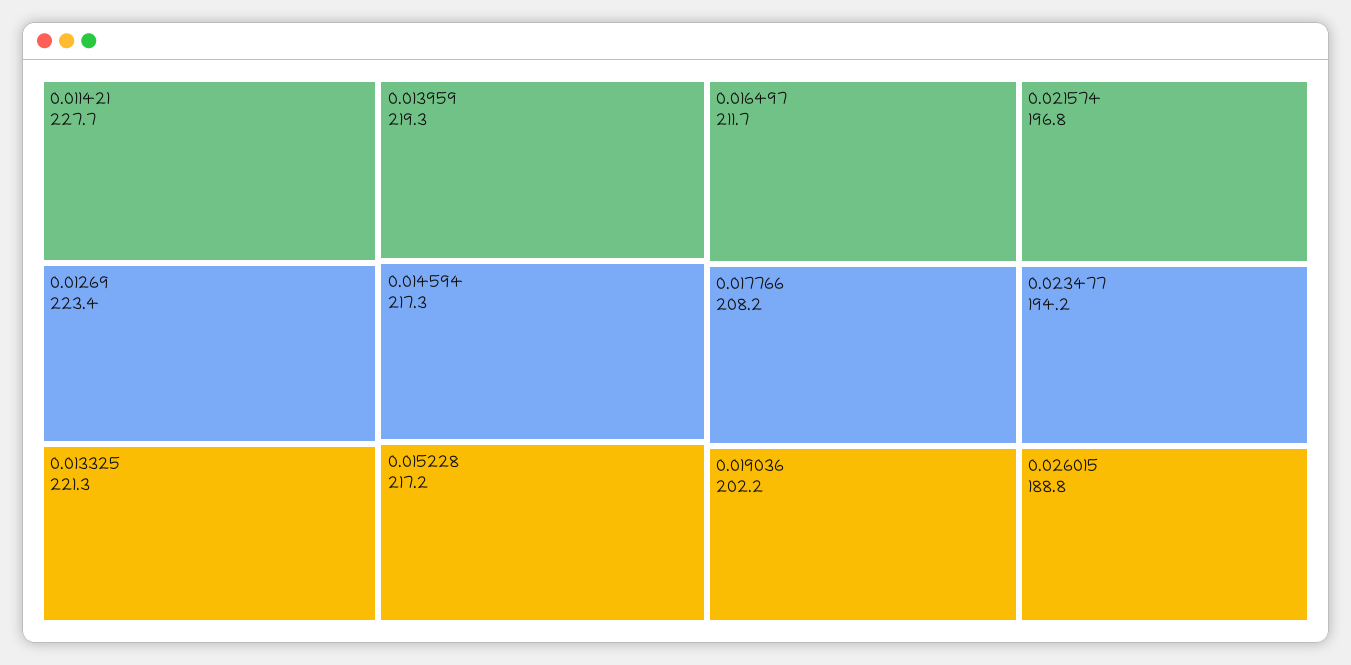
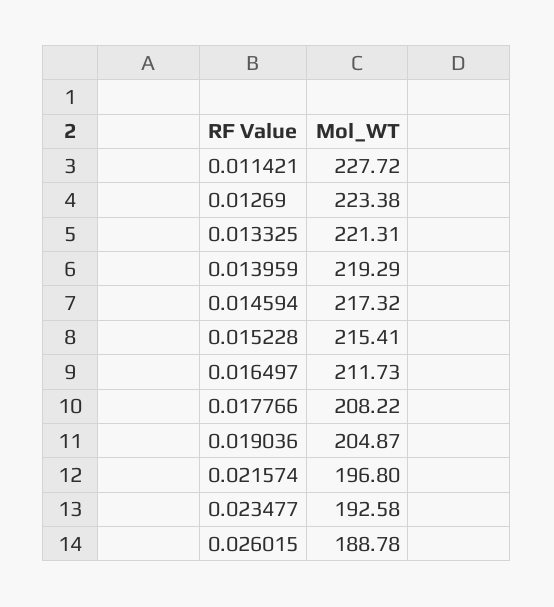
  {
    "0.011421": 227.72,
    "0.01269": 223.38,
    "0.013325": 221.31,
    "0.013959": 219.29,
    "0.014594": 217.32,
-   "0.015228": 217.2,
+   "0.015228": 215.41,
    "0.016497": 211.73,
    "0.017766": 208.22,
-   "0.019036": 202.2,
+   "0.019036": 204.87,
    "0.021574": 196.8,
-   "0.023477": 194.2,
+   "0.023477": 192.58,
    "0.026015": 188.78
  }

